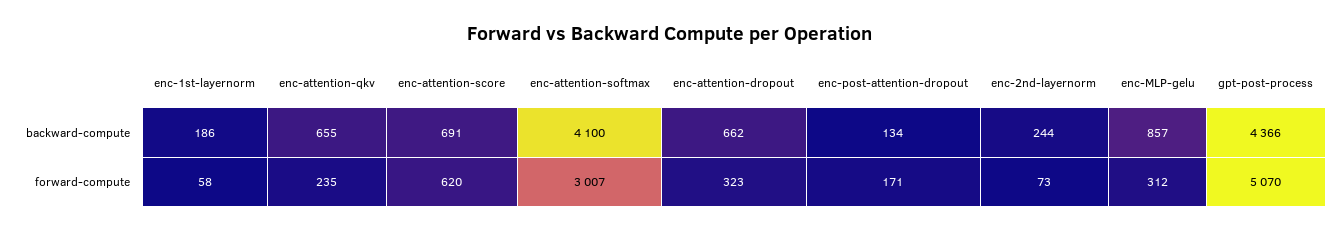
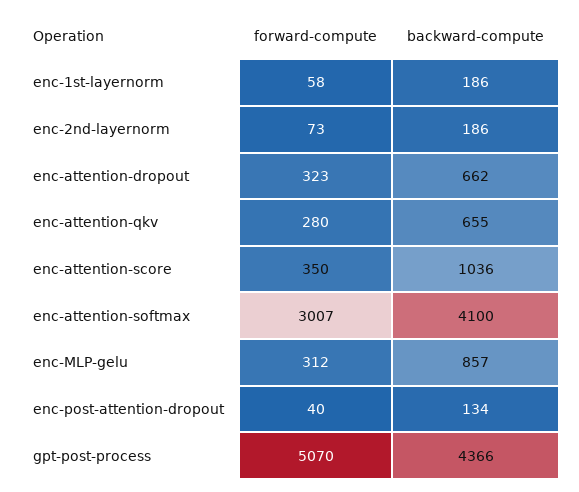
  {
    "enc-1st-layernorm": {
      "backward-compute": 186,
      "forward-compute": 58
    },
    "enc-attention-qkv": {
      "backward-compute": 655,
-     "forward-compute": 235
+     "forward-compute": 280
    },
    "enc-attention-score": {
-     "backward-compute": 691,
+     "backward-compute": 1036,
-     "forward-compute": 620
+     "forward-compute": 350
    },
    "enc-attention-softmax": {
      "backward-compute": 4100,
      "forward-compute": 3007
    },
    "enc-attention-dropout": {
      "backward-compute": 662,
      "forward-compute": 323
    },
    "enc-post-attention-dropout": {
      "backward-compute": 134,
-     "forward-compute": 171
+     "forward-compute": 40
    },
    "enc-2nd-layernorm": {
-     "backward-compute": 244,
+     "backward-compute": 186,
      "forward-compute": 73
    },
    "enc-MLP-gelu": {
      "backward-compute": 857,
      "forward-compute": 312
    },
    "gpt-post-process": {
      "backward-compute": 4366,
      "forward-compute": 5070
    }
  }

